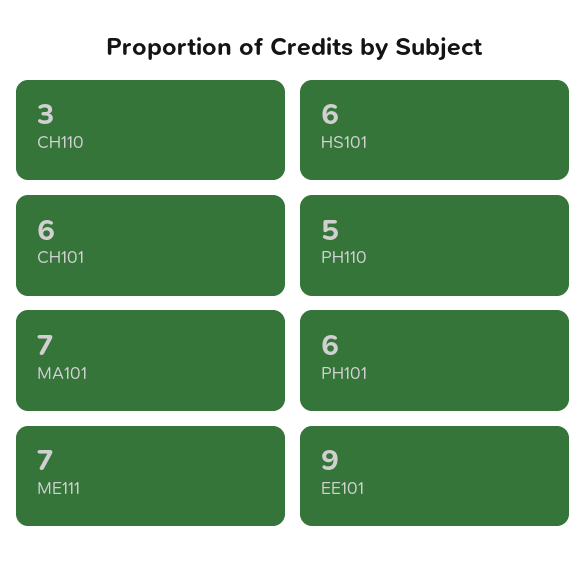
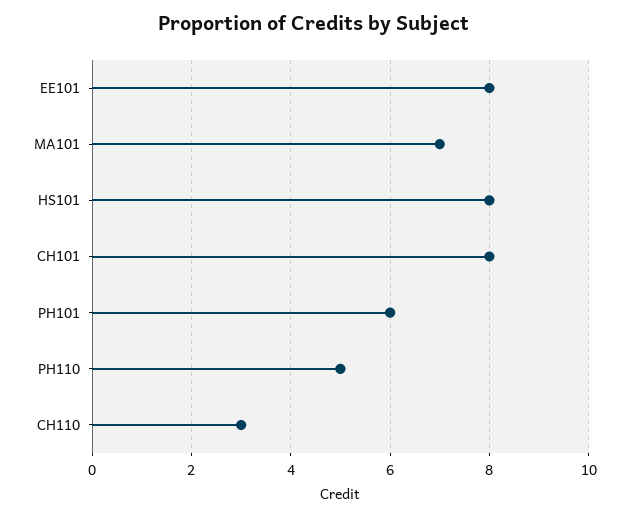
  {
    "CH110": 3,
-   "HS101": 6,
+   "HS101": 8,
-   "CH101": 6,
+   "CH101": 8,
    "PH110": 5,
    "MA101": 7,
    "PH101": 6,
-   "ME111": 7,
-   "EE101": 9
+   "EE101": 8
  }

